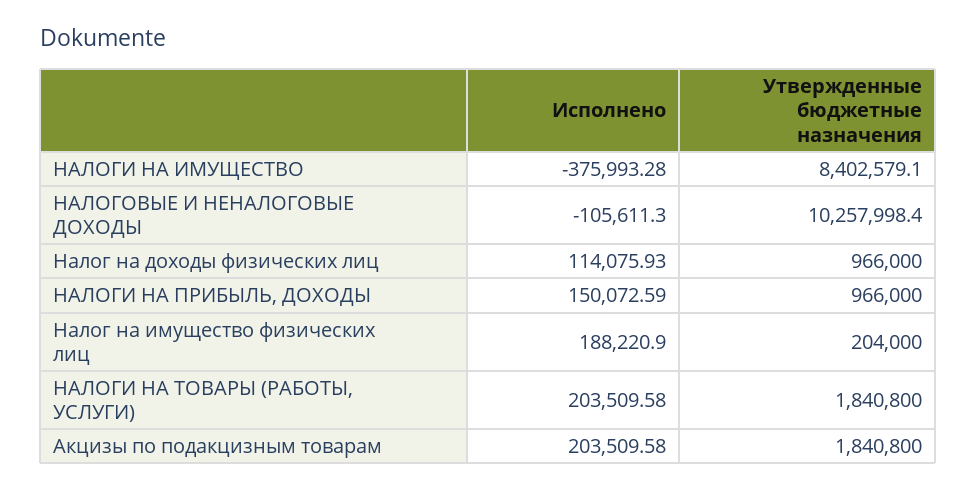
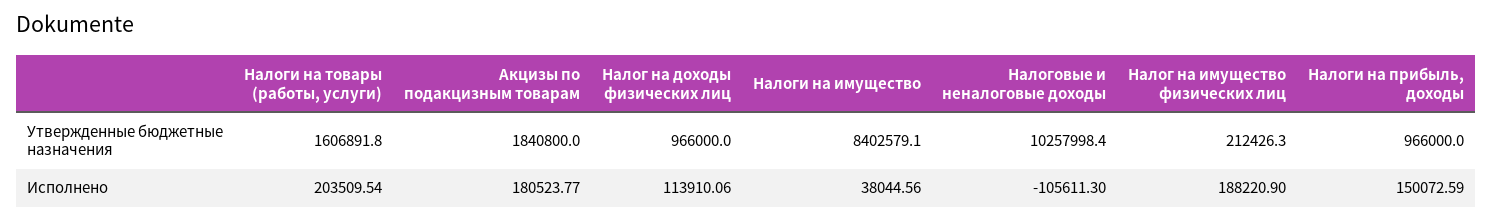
  {
    "Исполнено": {
-     "НАЛОГИ НА ИМУЩЕСТВО": -375993.28,
+     "НАЛОГИ НА ИМУЩЕСТВО": 38044.56,
      "НАЛОГОВЫЕ И НЕНАЛОГОВЫЕ ДОХОДЫ": -105611.3,
-     "Налог на доходы физических лиц": 114075.93,
+     "Налог на доходы физических лиц": 113910.06,
      "НАЛОГИ НА ПРИБЫЛЬ, ДОХОДЫ": 150072.59,
      "Налог на имущество физических лиц": 188220.9,
-     "НАЛОГИ НА ТОВАРЫ (РАБОТЫ, УСЛУГИ)": 203509.58,
+     "НАЛОГИ НА ТОВАРЫ (РАБОТЫ, УСЛУГИ)": 203509.54,
-     "Акцизы по подакцизным товарам": 203509.58
+     "Акцизы по подакцизным товарам": 180523.77
    },
    "Утвержденные бюджетные назначения": {
      "НАЛОГИ НА ИМУЩЕСТВО": 8402579.1,
      "НАЛОГОВЫЕ И НЕНАЛОГОВЫЕ ДОХОДЫ": 10257998.4,
      "Налог на доходы физических лиц": 966000,
      "НАЛОГИ НА ПРИБЫЛЬ, ДОХОДЫ": 966000,
-     "Налог на имущество физических лиц": 204000,
+     "Налог на имущество физических лиц": 212426.3,
-     "НАЛОГИ НА ТОВАРЫ (РАБОТЫ, УСЛУГИ)": 1840800,
+     "НАЛОГИ НА ТОВАРЫ (РАБОТЫ, УСЛУГИ)": 1606891.8,
      "Акцизы по подакцизным товарам": 1840800
    }
  }

